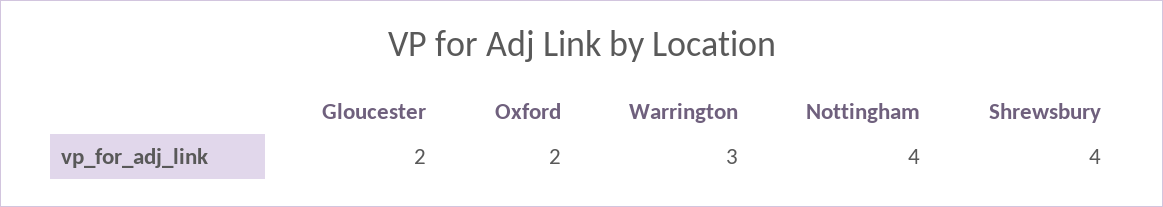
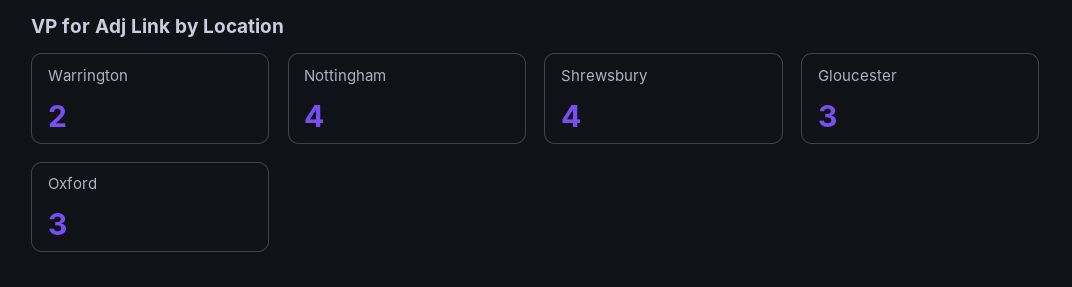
  {
-   "Gloucester": 2,
+   "Gloucester": 3,
-   "Oxford": 2,
+   "Oxford": 3,
-   "Warrington": 3,
+   "Warrington": 2,
    "Nottingham": 4,
    "Shrewsbury": 4
  }

